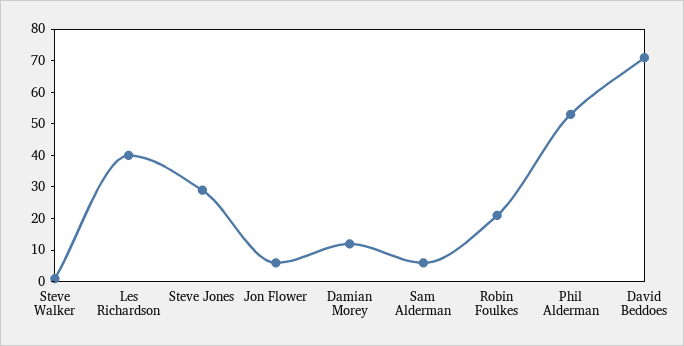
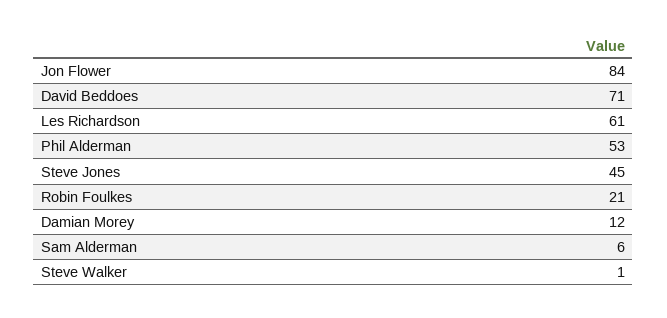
  {
    "Steve Walker": 1,
-   "Les Richardson": 40,
+   "Les Richardson": 61,
-   "Steve Jones": 30,
+   "Steve Jones": 45,
-   "Jon Flower": 5,
+   "Jon Flower": 84,
    "Damian Morey": 12,
    "Sam Alderman": 6,
    "Robin Foulkes": 21,
    "Phil Alderman": 53,
    "David Beddoes": 71
  }

